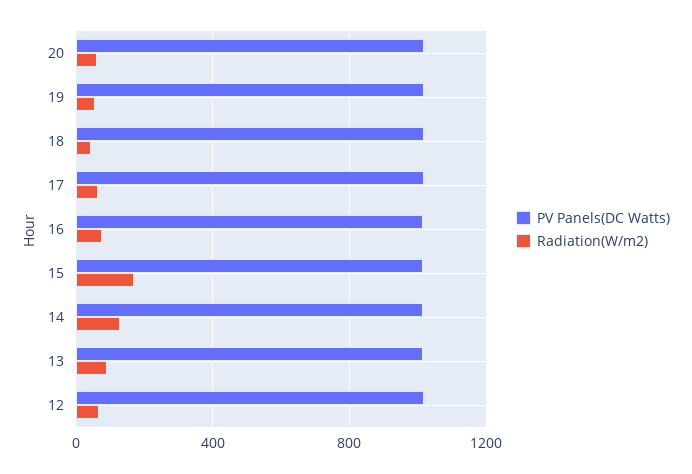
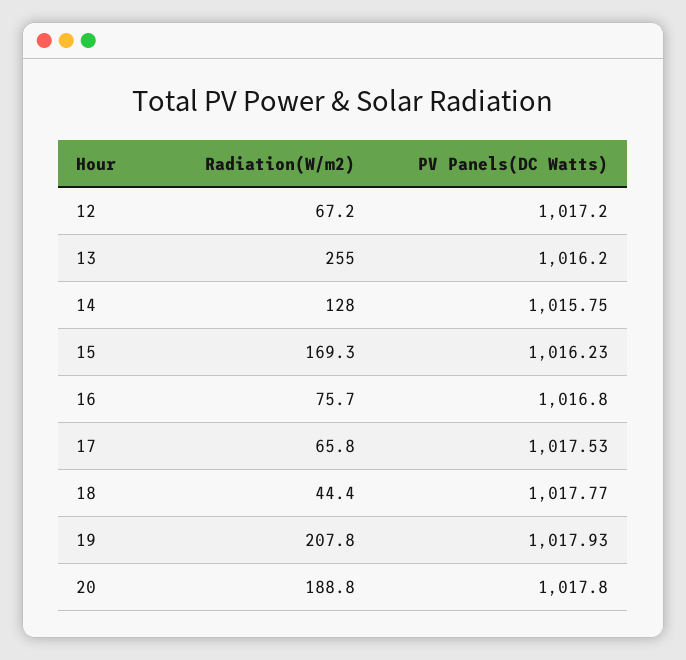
  {
    "PV Panels(DC Watts)": {
      "20": 1017.8,
      "19": 1017.93,
      "18": 1017.77,
      "17": 1017.53,
      "16": 1016.8,
      "15": 1016.23,
      "14": 1015.75,
      "13": 1016.2,
      "12": 1017.2
    },
    "Radiation(W/m2)": {
-     "20": 50,
+     "20": 188.8,
-     "19": 50,
+     "19": 207.8,
      "18": 44.4,
      "17": 65.8,
      "16": 75.7,
      "15": 169.3,
      "14": 128,
-     "13": 100,
+     "13": 255,
      "12": 67.2
    }
  }

